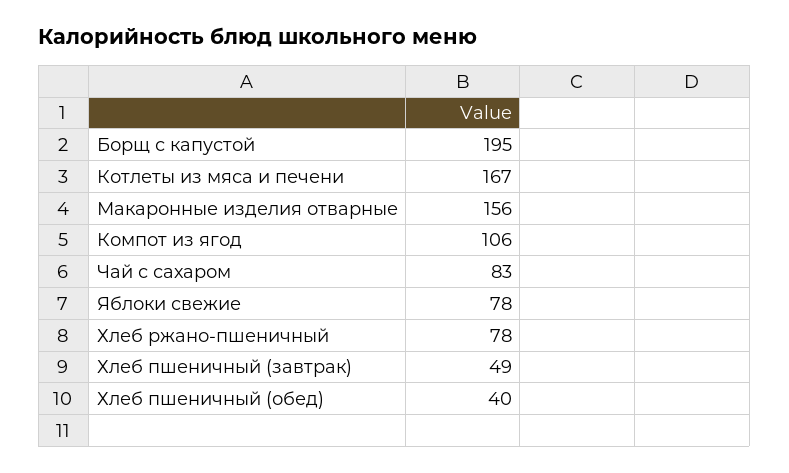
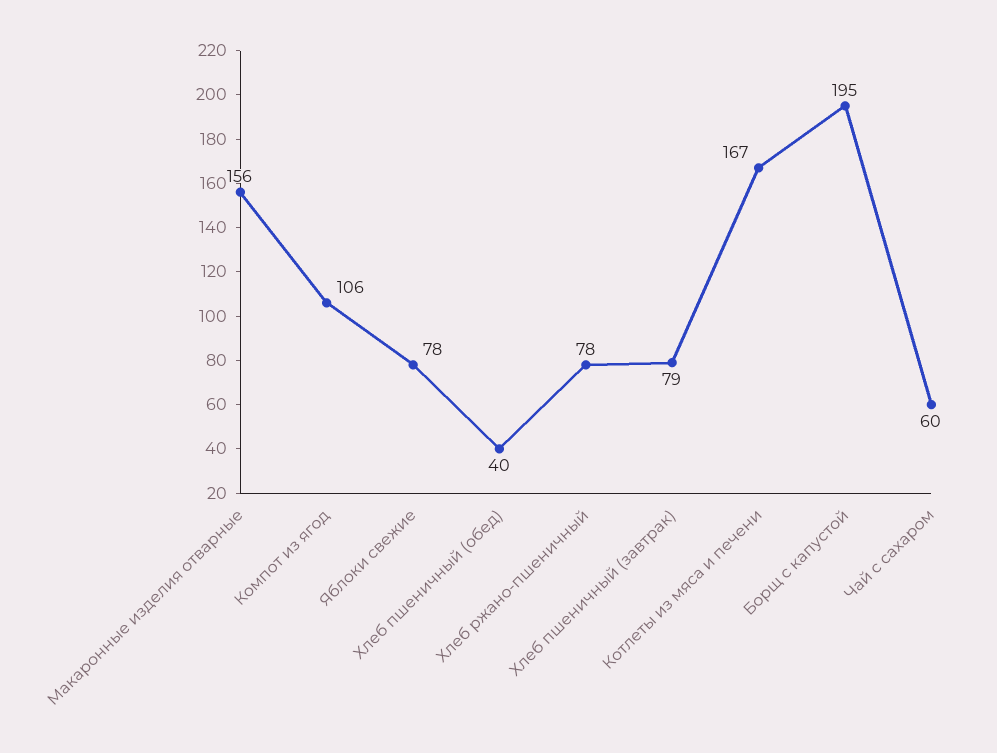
  {
    "Борщ с капустой": 195,
    "Котлеты из мяса и печени": 167,
    "Макаронные изделия отварные": 156,
    "Компот из ягод": 106,
-   "Чай с сахаром": 83,
+   "Чай с сахаром": 60,
    "Яблоки свежие": 78,
    "Хлеб ржано-пшеничный": 78,
-   "Хлеб пшеничный (завтрак)": 49,
+   "Хлеб пшеничный (завтрак)": 79,
    "Хлеб пшеничный (обед)": 40
  }

